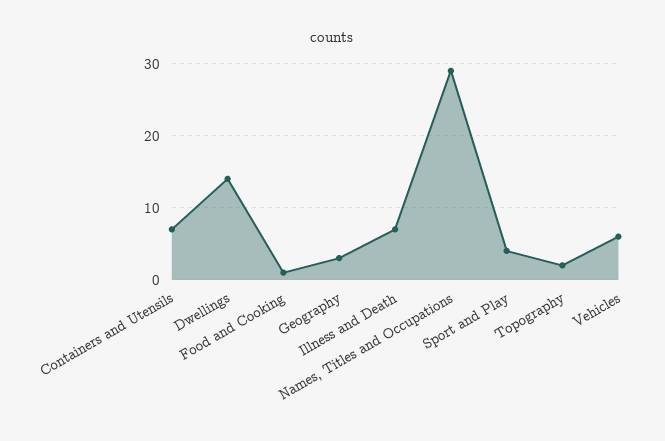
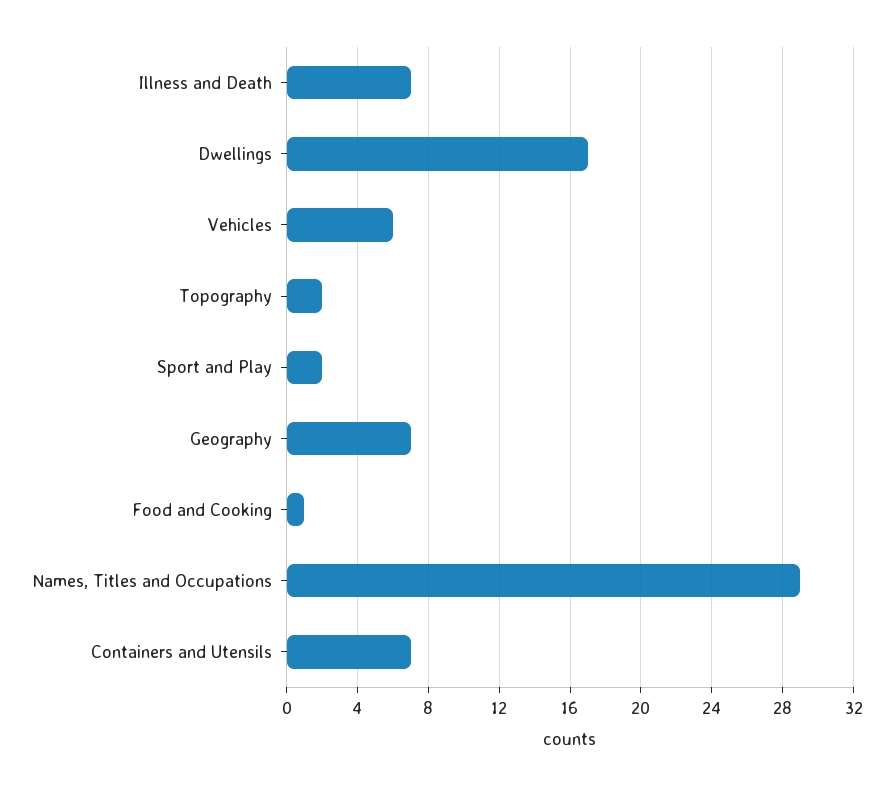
  {
    "Containers and Utensils": 7,
-   "Dwellings": 14,
+   "Dwellings": 17,
    "Food and Cooking": 1,
-   "Geography": 3,
+   "Geography": 7,
    "Illness and Death": 7,
    "Names, Titles and Occupations": 29,
-   "Sport and Play": 4,
+   "Sport and Play": 2,
    "Topography": 2,
    "Vehicles": 6
  }

